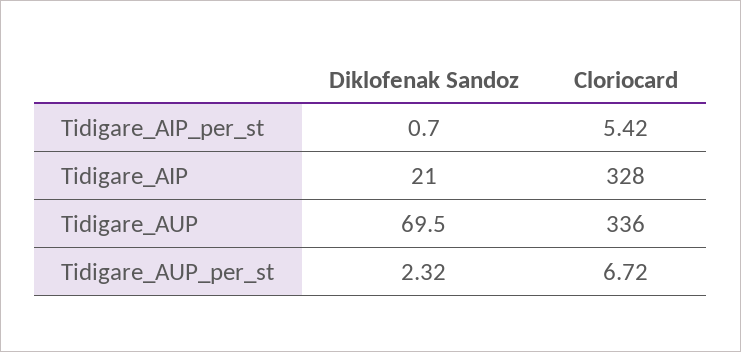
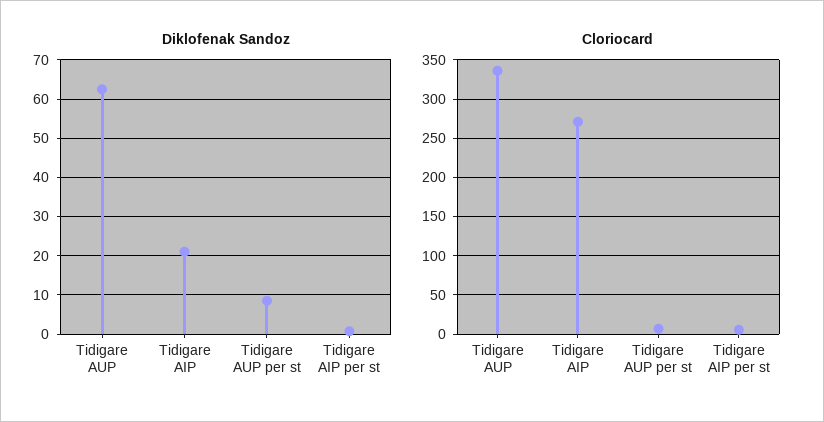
  {
    "Diklofenak Sandoz": {
      "Tidigare_AIP_per_st": 0.7,
      "Tidigare_AIP": 21,
-     "Tidigare_AUP": 69.5,
+     "Tidigare_AUP": 62,
-     "Tidigare_AUP_per_st": 2.32
+     "Tidigare_AUP_per_st": 8
    },
    "Cloriocard": {
      "Tidigare_AIP_per_st": 5.42,
-     "Tidigare_AIP": 328,
+     "Tidigare_AIP": 270,
      "Tidigare_AUP": 336,
      "Tidigare_AUP_per_st": 6.72
    }
  }

